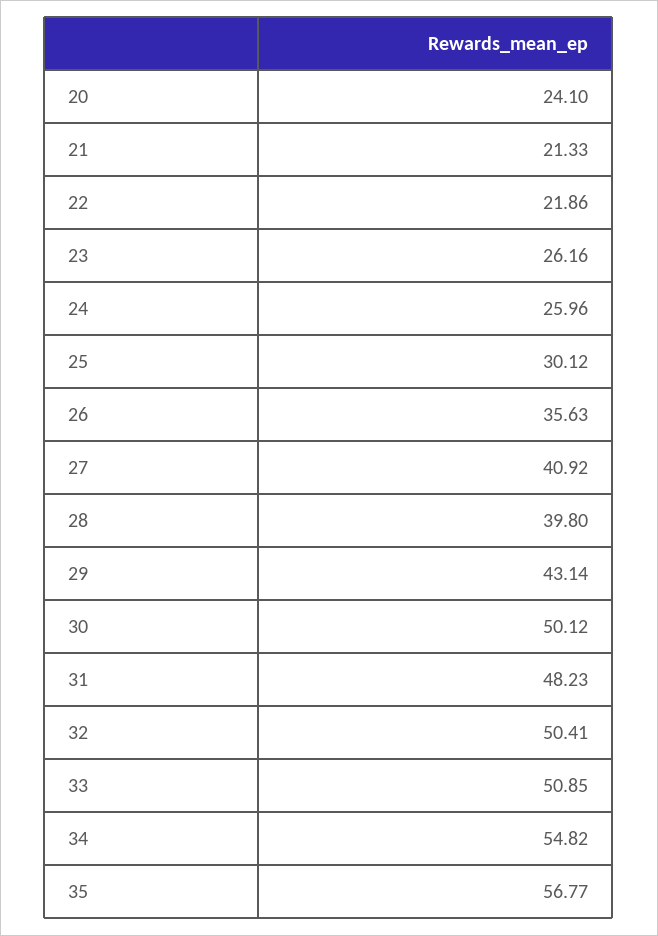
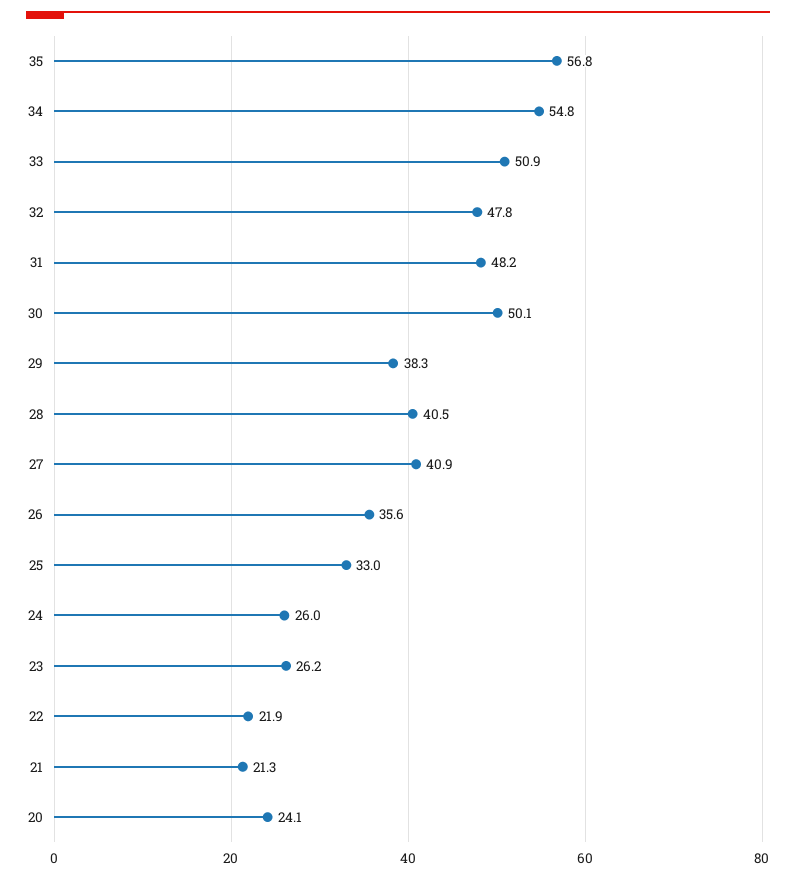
  {
    "20": 24.1,
    "21": 21.33,
    "22": 21.86,
    "23": 26.16,
    "24": 25.96,
-   "25": 30.12,
+   "25": 33,
    "26": 35.63,
    "27": 40.92,
-   "28": 39.8,
+   "28": 40.5,
-   "29": 43.14,
+   "29": 38.3,
    "30": 50.12,
    "31": 48.23,
-   "32": 50.41,
+   "32": 47.8,
    "33": 50.85,
    "34": 54.82,
    "35": 56.77
  }

